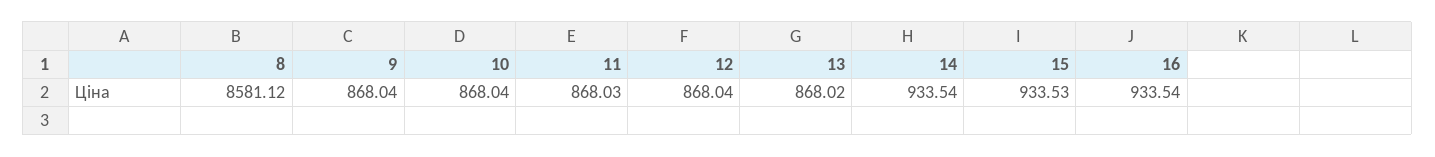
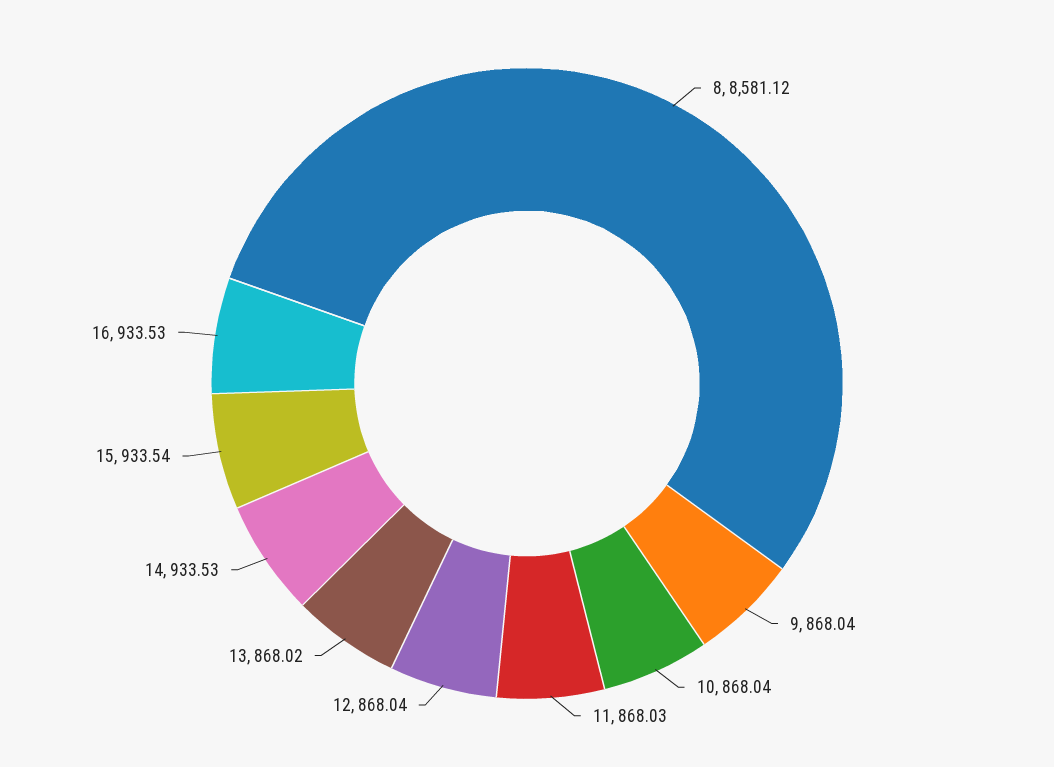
  {
    "8": 8581.12,
    "9": 868.04,
    "10": 868.04,
    "11": 868.03,
    "12": 868.04,
    "13": 868.02,
-   "14": 933.54,
+   "14": 933.53,
-   "15": 933.53,
+   "15": 933.54,
-   "16": 933.54
+   "16": 933.53
  }

